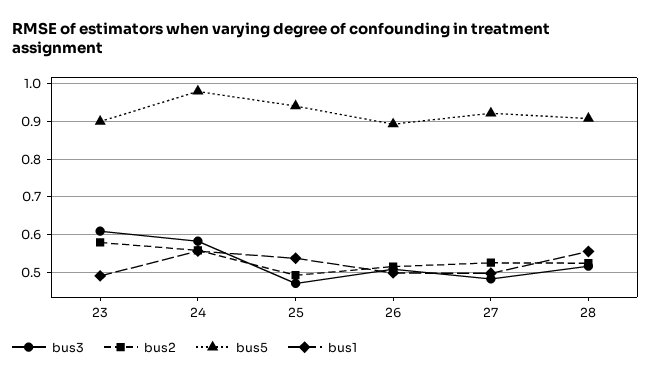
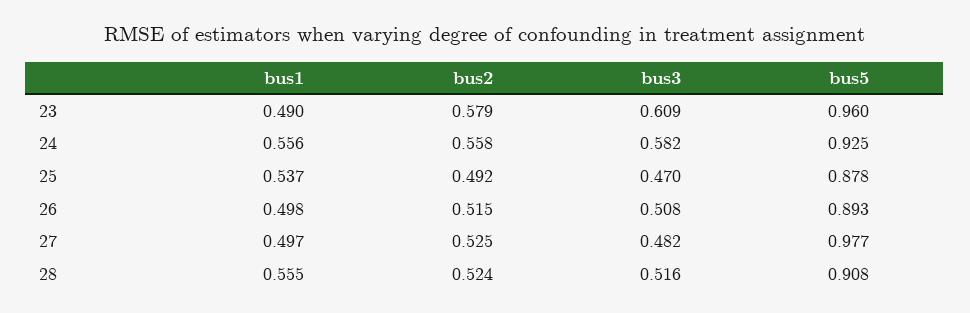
  {
    "bus3": {
      "23": 0.609,
      "24": 0.582,
      "25": 0.47,
      "26": 0.508,
      "27": 0.482,
      "28": 0.516
    },
    "bus2": {
      "23": 0.579,
      "24": 0.558,
      "25": 0.492,
      "26": 0.515,
      "27": 0.525,
      "28": 0.524
    },
    "bus5": {
-     "23": 0.9,
+     "23": 0.96,
-     "24": 0.98,
+     "24": 0.925,
-     "25": 0.94,
+     "25": 0.878,
      "26": 0.893,
-     "27": 0.92,
+     "27": 0.977,
      "28": 0.908
    },
    "bus1": {
      "23": 0.49,
      "24": 0.556,
      "25": 0.537,
      "26": 0.498,
      "27": 0.497,
      "28": 0.555
    }
  }

